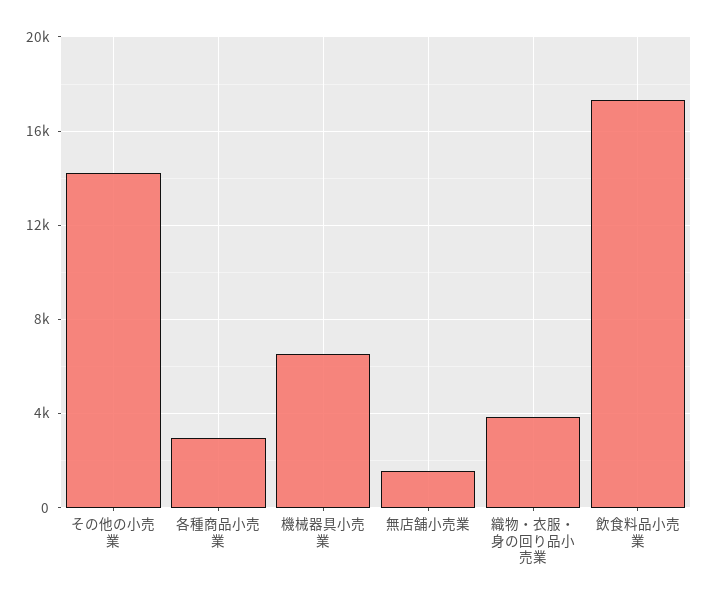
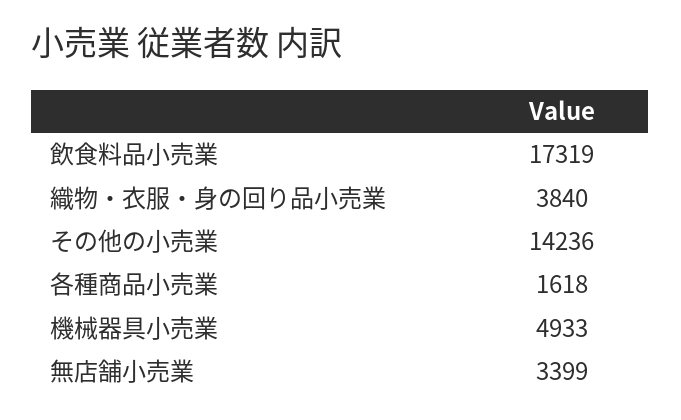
  {
    "その他の小売業": 14236,
-   "各種商品小売業": 3000,
+   "各種商品小売業": 1618,
-   "機械器具小売業": 6500,
+   "機械器具小売業": 4933,
-   "無店舗小売業": 1500,
+   "無店舗小売業": 3399,
    "織物・衣服・身の回り品小売業": 3840,
    "飲食料品小売業": 17319
  }

